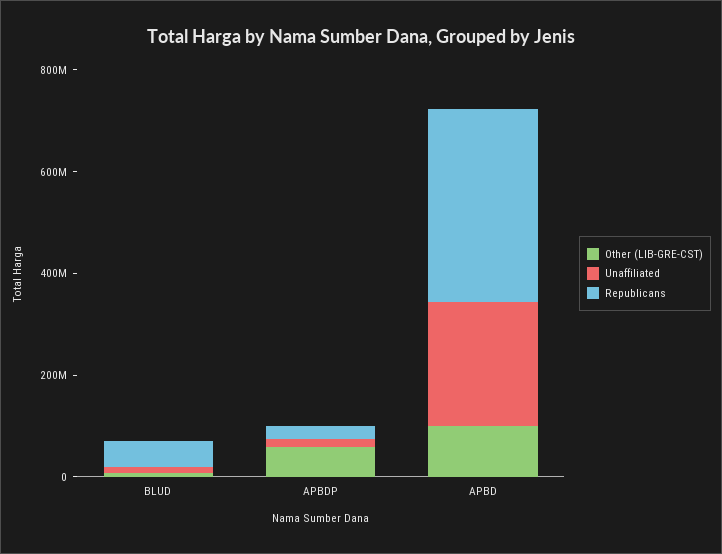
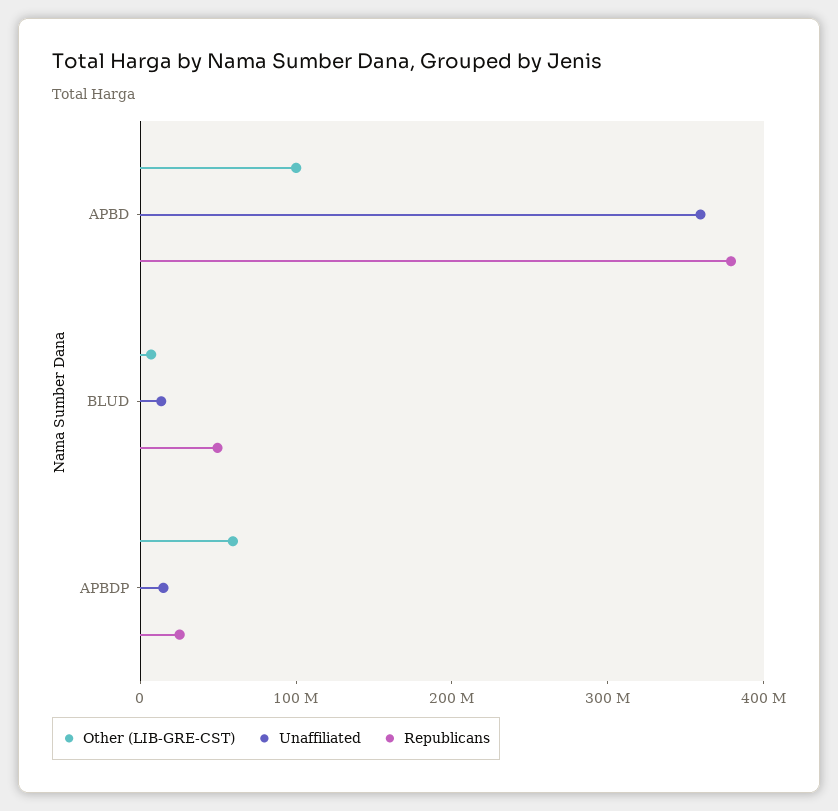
  {
    "Other (LIB-GRE-CST)": {
      "BLUD": 0,
      "APBDP": 60000000,
      "APBD": 100000000
    },
    "Unaffiliated": {
      "BLUD": 20000000,
      "APBDP": 20000000,
-     "APBD": 250000000
+     "APBD": 360000000
    },
    "Republicans": {
      "BLUD": 40000000,
      "APBDP": 20000000,
      "APBD": 380000000
    }
  }

